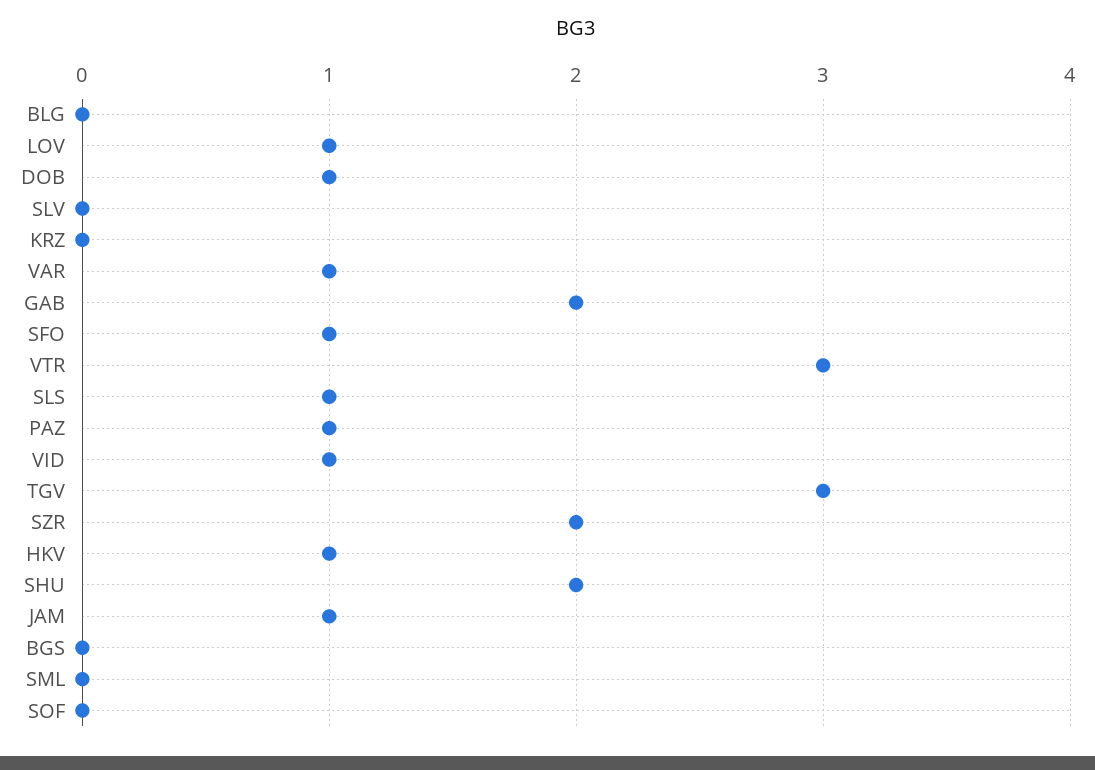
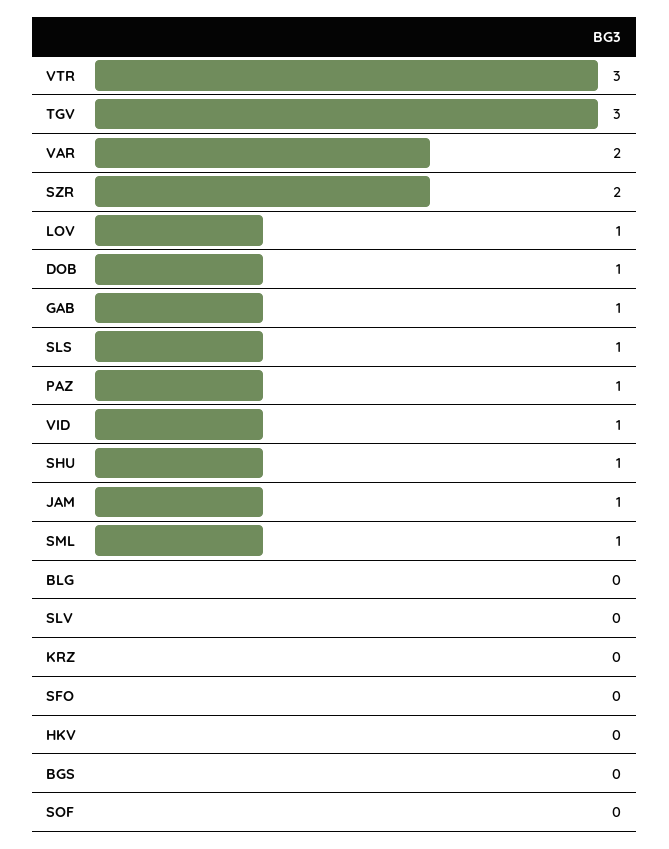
  {
    "BLG": 0,
    "LOV": 1,
    "DOB": 1,
    "SLV": 0,
    "KRZ": 0,
-   "VAR": 1,
+   "VAR": 2,
-   "GAB": 2,
+   "GAB": 1,
-   "SFO": 1,
+   "SFO": 0,
    "VTR": 3,
    "SLS": 1,
    "PAZ": 1,
    "VID": 1,
    "TGV": 3,
    "SZR": 2,
-   "HKV": 1,
+   "HKV": 0,
-   "SHU": 2,
+   "SHU": 1,
    "JAM": 1,
    "BGS": 0,
-   "SML": 0,
+   "SML": 1,
    "SOF": 0
  }

